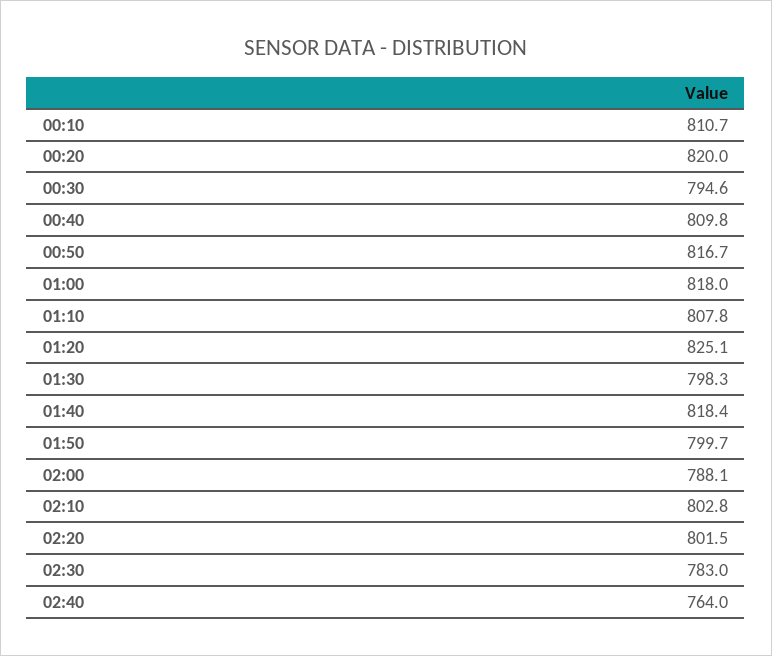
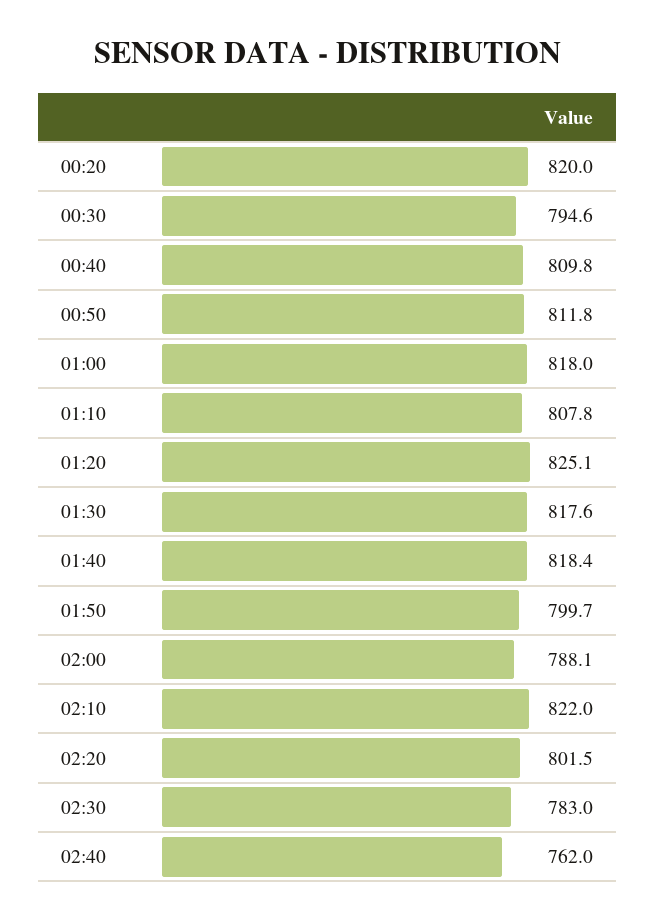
  {
-   "00:10": 810.7,
    "00:20": 820,
    "00:30": 794.6,
    "00:40": 809.8,
-   "00:50": 816.7,
+   "00:50": 811.8,
    "01:00": 818,
    "01:10": 807.8,
    "01:20": 825.1,
-   "01:30": 798.3,
+   "01:30": 817.6,
    "01:40": 818.4,
    "01:50": 799.7,
    "02:00": 788.1,
-   "02:10": 802.8,
+   "02:10": 822,
    "02:20": 801.5,
    "02:30": 783,
-   "02:40": 764
+   "02:40": 762
  }

